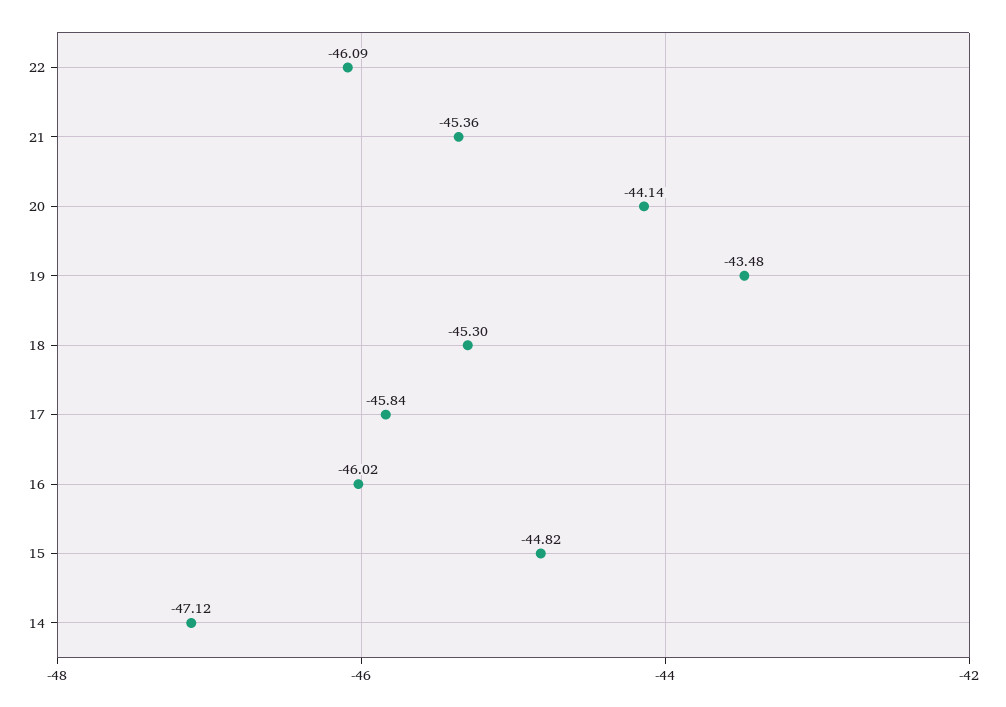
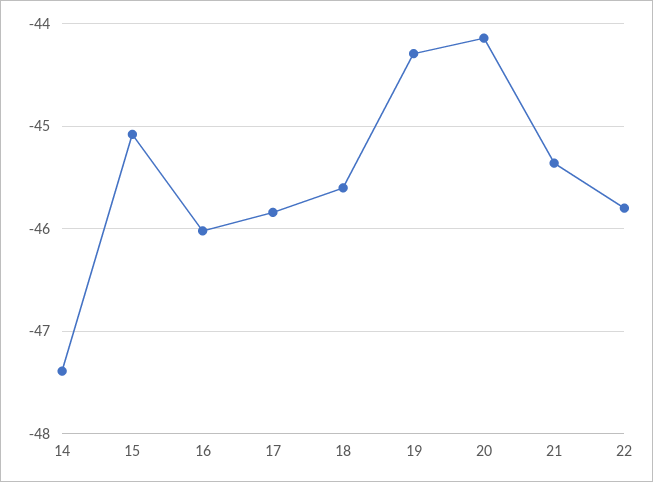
  {
-   "22": -46.09,
+   "22": -45.8,
    "21": -45.36,
    "20": -44.14,
-   "19": -43.48,
+   "19": -44.3,
-   "18": -45.3,
+   "18": -45.6,
    "17": -45.84,
    "16": -46.02,
-   "15": -44.82,
+   "15": -45.1,
-   "14": -47.12
+   "14": -47.4
  }

